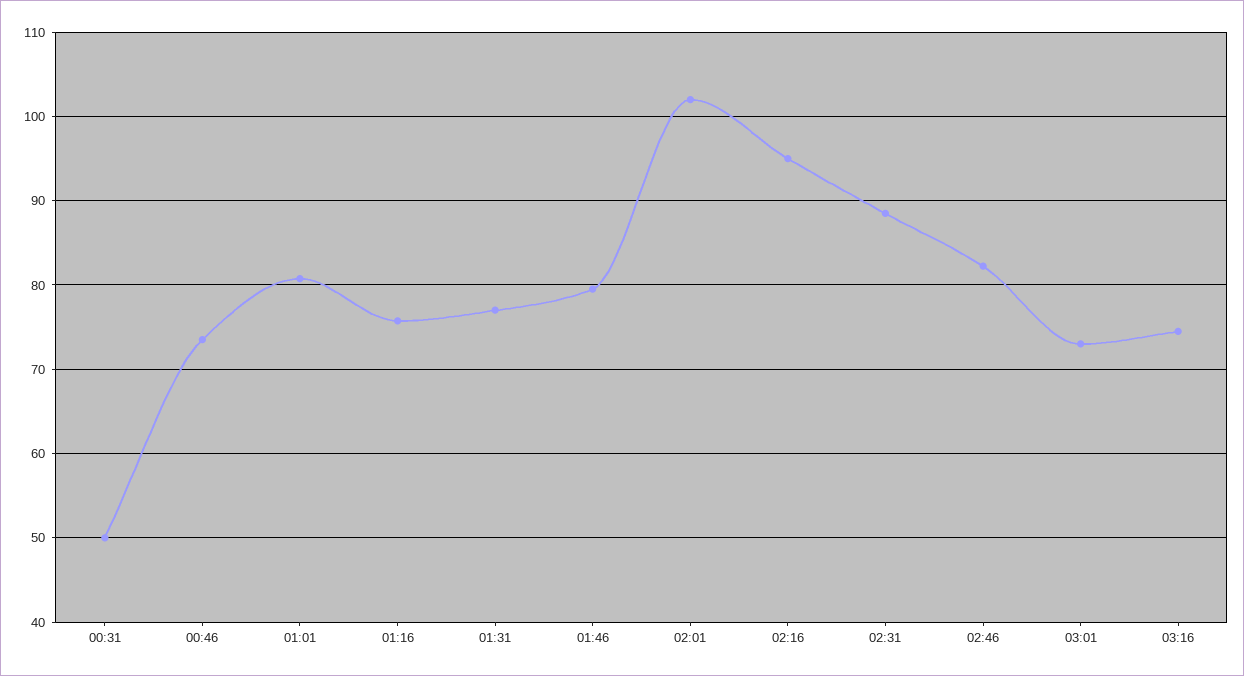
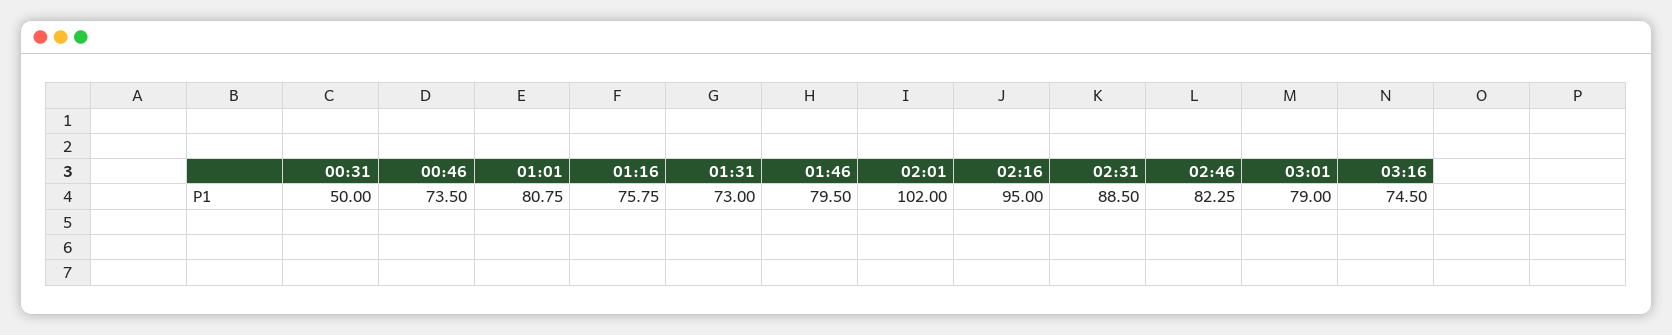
  {
    "00:31": 50,
    "00:46": 73.5,
    "01:01": 80.75,
    "01:16": 75.75,
-   "01:31": 77,
+   "01:31": 73,
    "01:46": 79.5,
    "02:01": 102,
    "02:16": 95,
    "02:31": 88.5,
    "02:46": 82.25,
-   "03:01": 73,
+   "03:01": 79,
    "03:16": 74.5
  }

